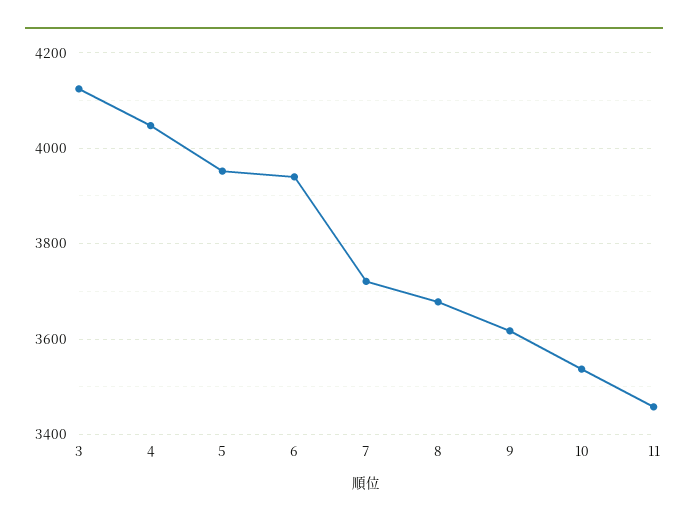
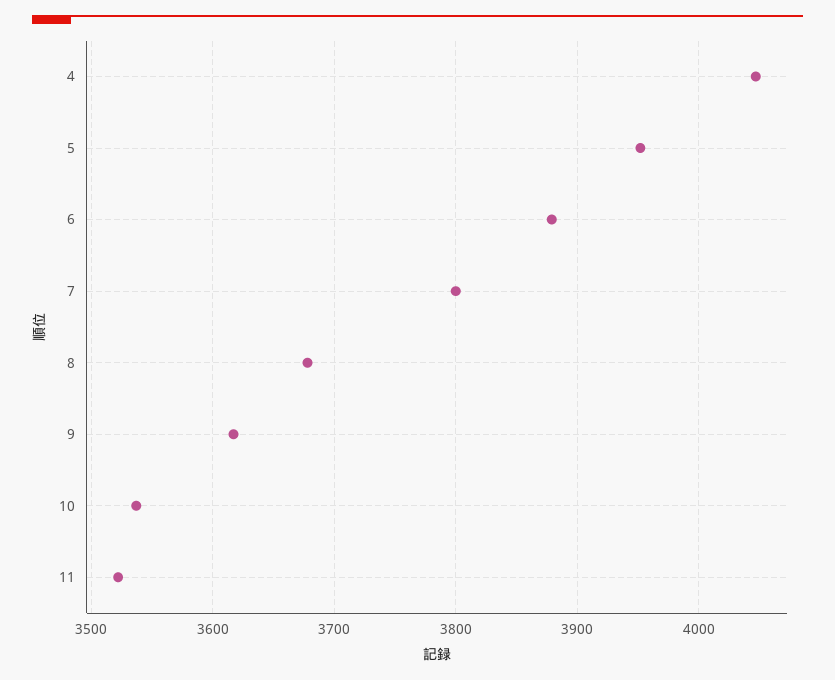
  {
-   "3": 4120,
    "4": 4050,
    "5": 3950,
-   "6": 3940,
+   "6": 3880,
-   "7": 3720,
+   "7": 3800,
    "8": 3680,
    "9": 3620,
    "10": 3540,
-   "11": 3460
+   "11": 3520
  }

